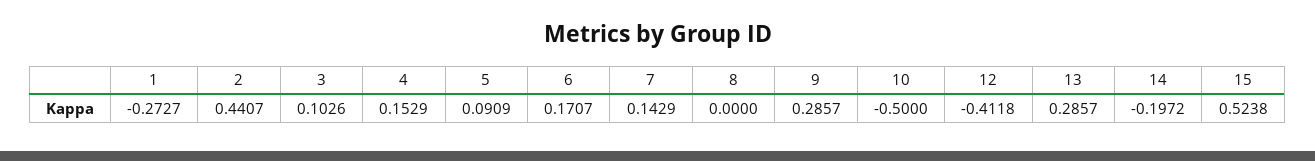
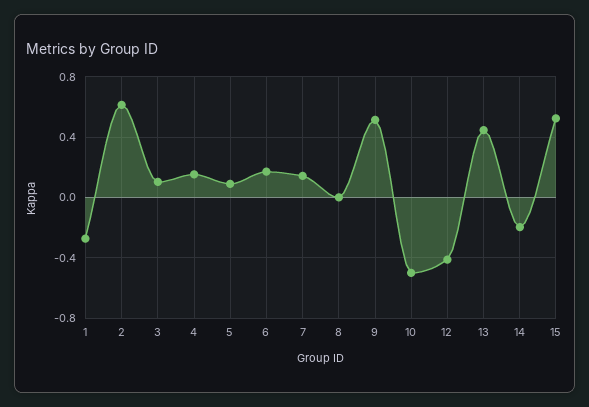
  {
    "1": -0.2727,
-   "2": 0.4407,
+   "2": 0.6,
    "3": 0.1026,
    "4": 0.1529,
    "5": 0.0909,
    "6": 0.1707,
    "7": 0.1429,
    "8": 0,
-   "9": 0.2857,
+   "9": 0.5,
    "10": -0.5,
    "12": -0.4118,
-   "13": 0.2857,
+   "13": 0.45,
    "14": -0.1972,
    "15": 0.5238
  }

